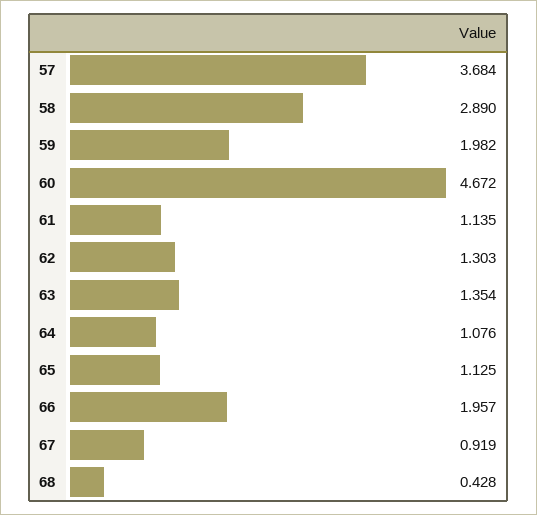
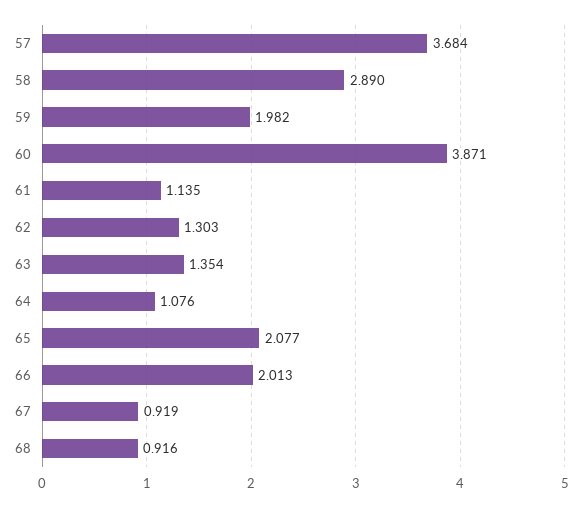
  {
    "57": 3.684,
    "58": 2.89,
    "59": 1.982,
-   "60": 4.672,
+   "60": 3.871,
    "61": 1.135,
    "62": 1.303,
    "63": 1.354,
    "64": 1.076,
-   "65": 1.125,
+   "65": 2.077,
-   "66": 1.957,
+   "66": 2.013,
    "67": 0.919,
-   "68": 0.428
+   "68": 0.916
  }

